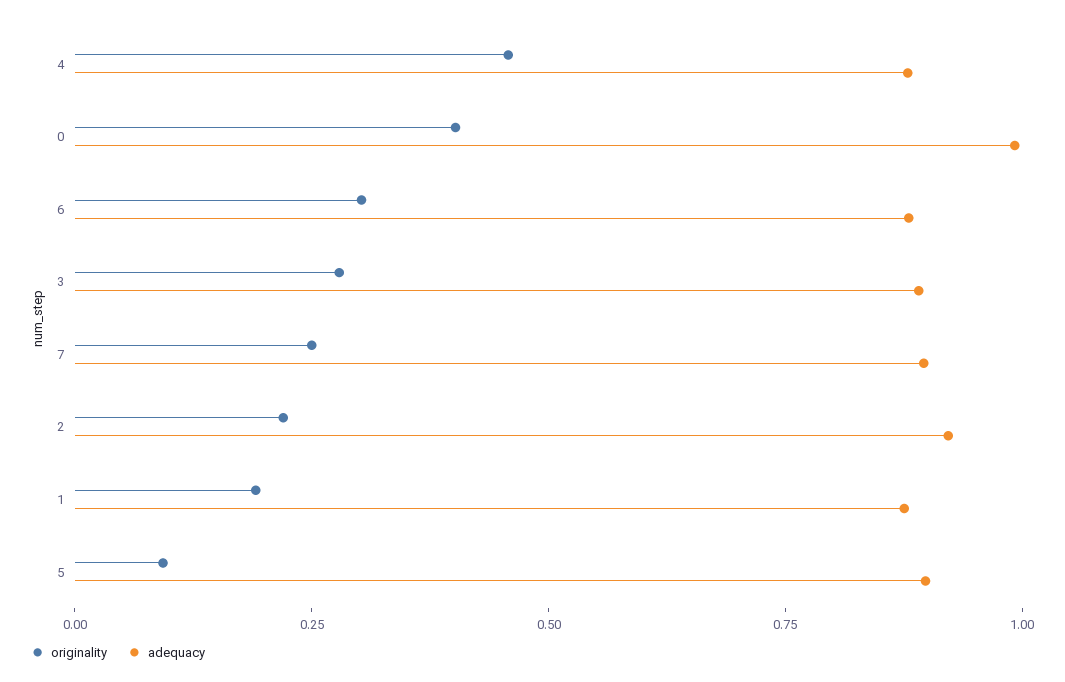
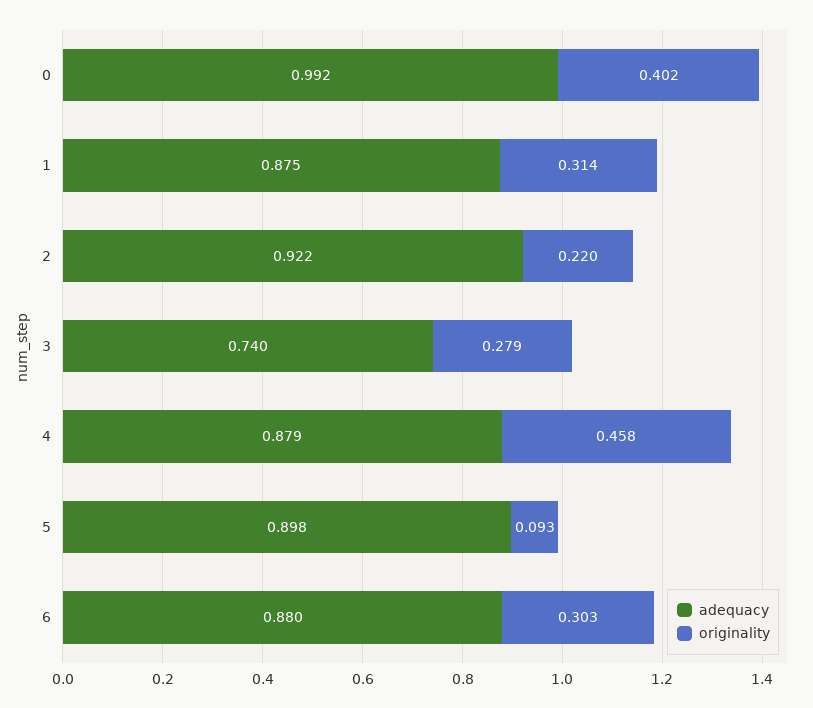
  {
    "originality": {
      "4": 0.458,
      "0": 0.402,
      "6": 0.303,
      "3": 0.279,
-     "7": 0.25,
      "2": 0.22,
-     "1": 0.2,
+     "1": 0.314,
      "5": 0.093
    },
    "adequacy": {
      "4": 0.879,
      "0": 0.992,
      "6": 0.88,
-     "3": 0.9,
+     "3": 0.74,
-     "7": 0.9,
      "2": 0.922,
      "1": 0.875,
      "5": 0.898
    }
  }

